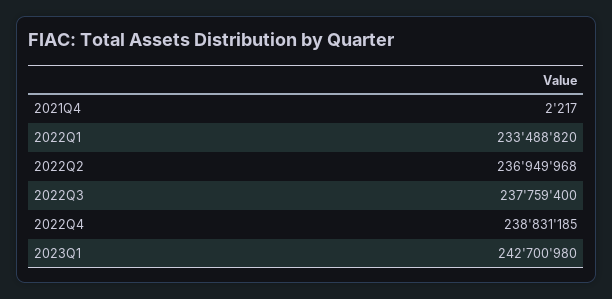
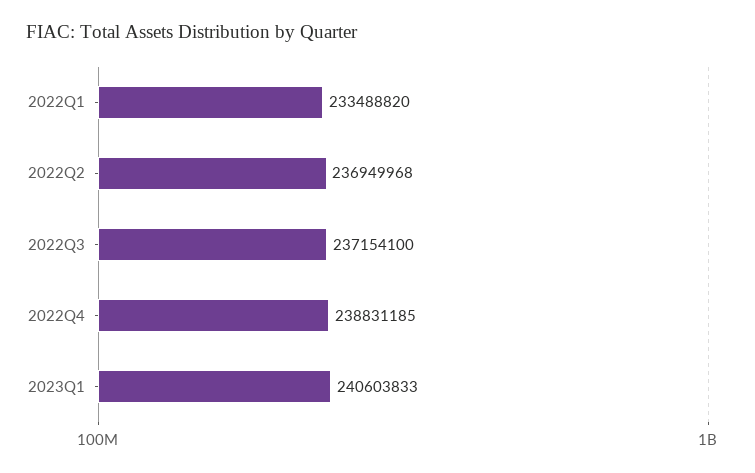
  {
-   "2021Q4": 2217,
    "2022Q1": 233488820,
    "2022Q2": 236949968,
-   "2022Q3": 237759400,
+   "2022Q3": 237154100,
    "2022Q4": 238831185,
-   "2023Q1": 242700980
+   "2023Q1": 240603833
  }

